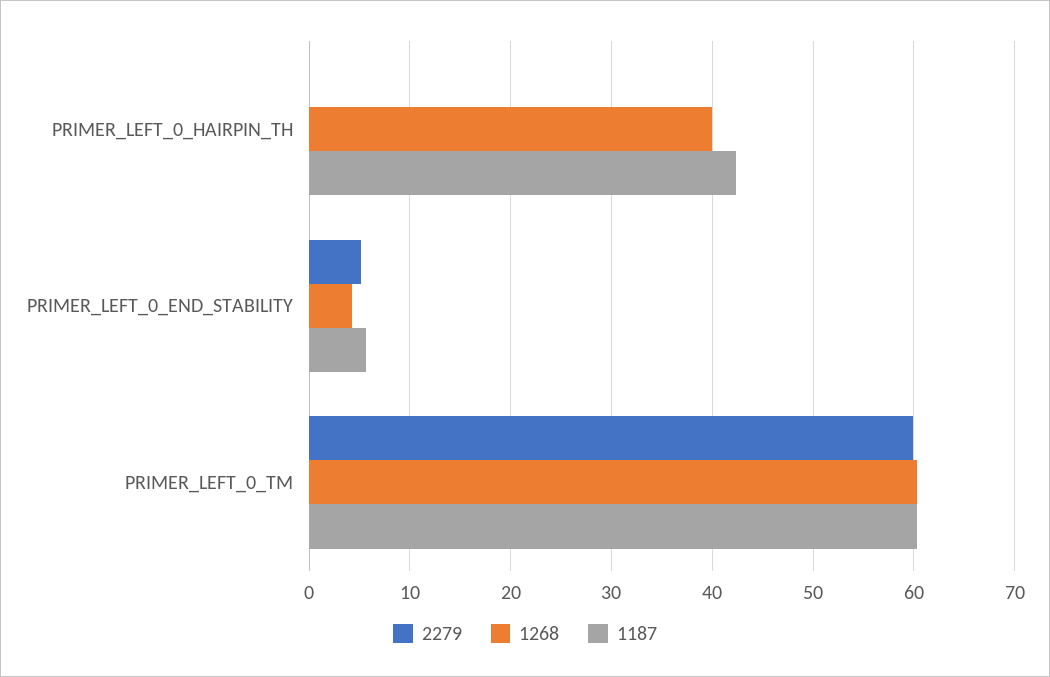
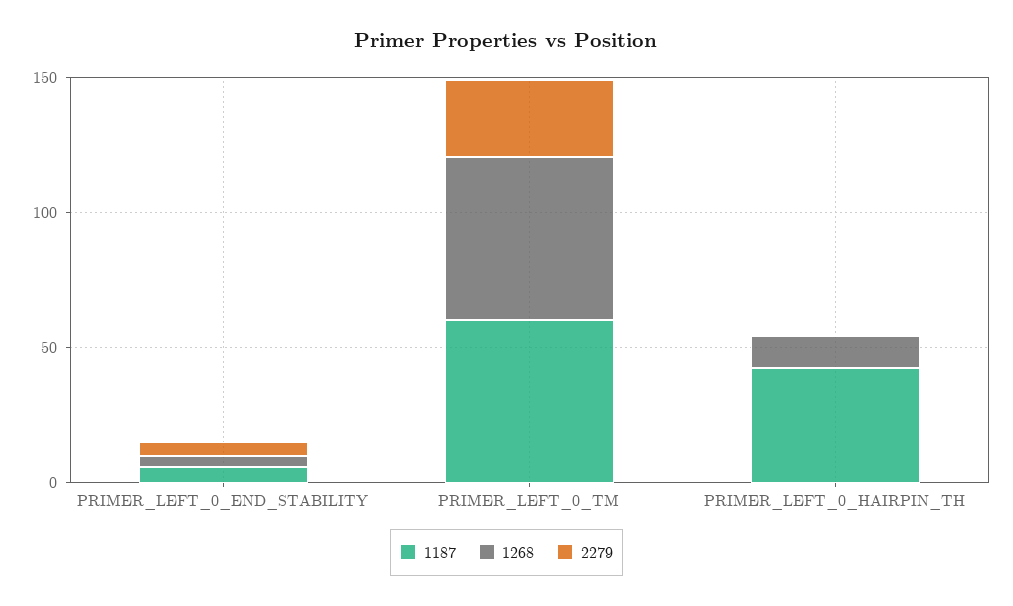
  {
    "2279": {
      "PRIMER_LEFT_0_HAIRPIN_TH": 0,
      "PRIMER_LEFT_0_END_STABILITY": 5,
-     "PRIMER_LEFT_0_TM": 60
+     "PRIMER_LEFT_0_TM": 30
    },
    "1268": {
-     "PRIMER_LEFT_0_HAIRPIN_TH": 40,
+     "PRIMER_LEFT_0_HAIRPIN_TH": 10,
      "PRIMER_LEFT_0_END_STABILITY": 4,
      "PRIMER_LEFT_0_TM": 60
    },
    "1187": {
      "PRIMER_LEFT_0_HAIRPIN_TH": 42,
      "PRIMER_LEFT_0_END_STABILITY": 6,
      "PRIMER_LEFT_0_TM": 60
    }
  }

